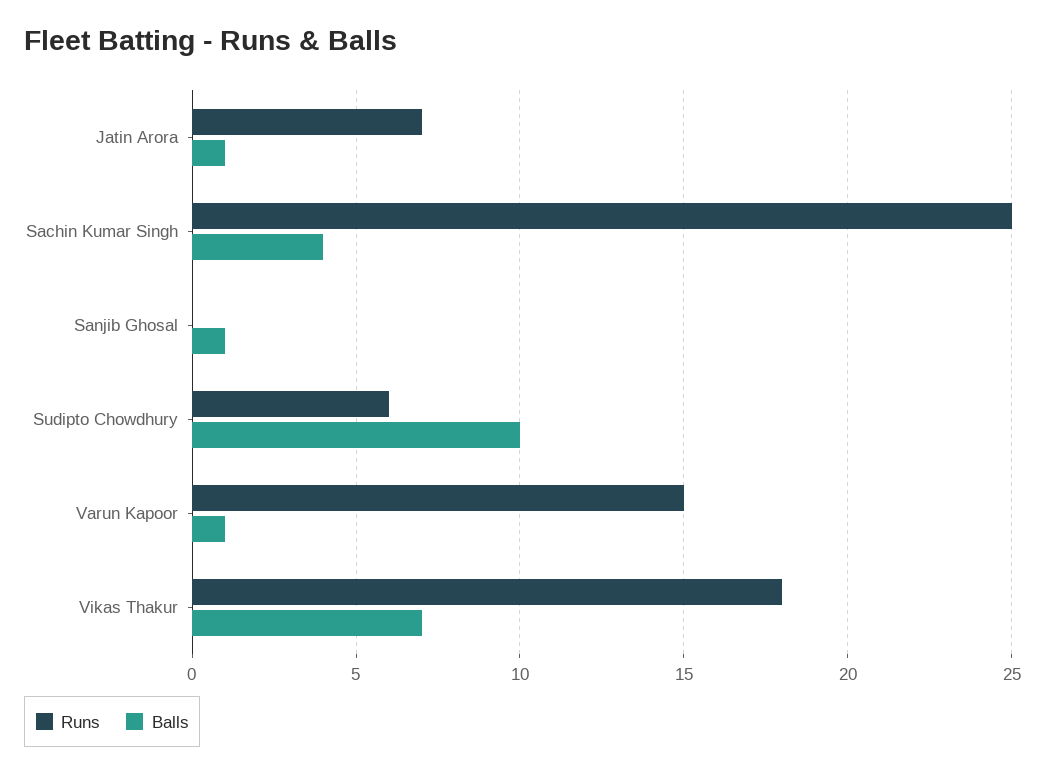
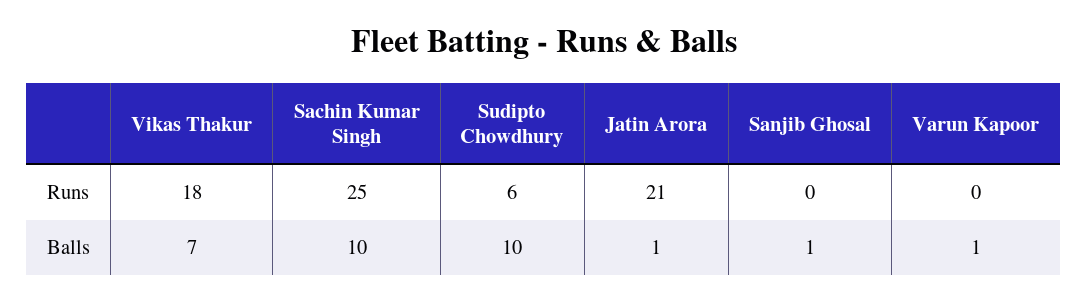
  {
    "Runs": {
-     "Jatin Arora": 7,
+     "Jatin Arora": 21,
      "Sachin Kumar Singh": 25,
      "Sanjib Ghosal": 0,
      "Sudipto Chowdhury": 6,
-     "Varun Kapoor": 15,
+     "Varun Kapoor": 0,
      "Vikas Thakur": 18
    },
    "Balls": {
      "Jatin Arora": 1,
-     "Sachin Kumar Singh": 4,
+     "Sachin Kumar Singh": 10,
      "Sanjib Ghosal": 1,
      "Sudipto Chowdhury": 10,
      "Varun Kapoor": 1,
      "Vikas Thakur": 7
    }
  }

